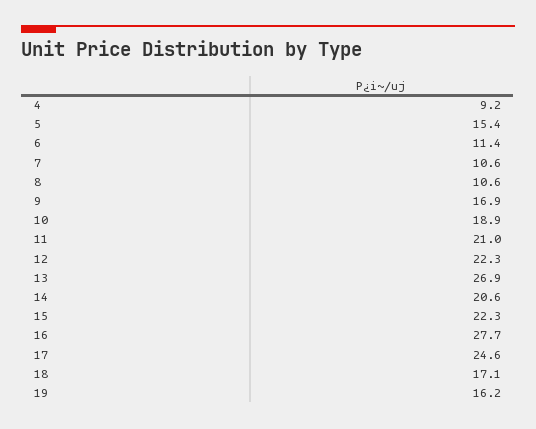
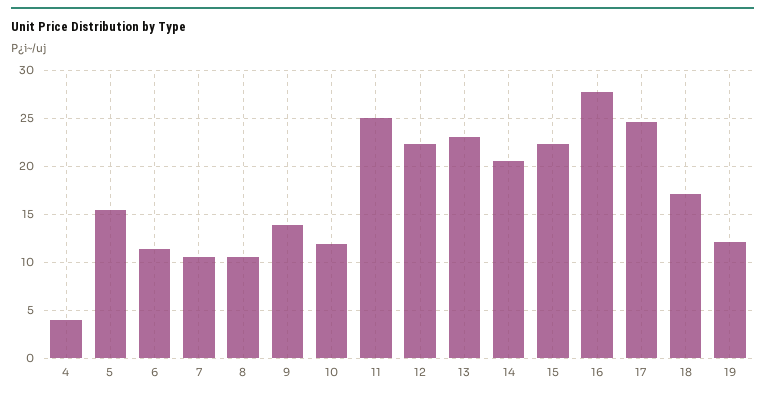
  {
-   "4": 9.2,
+   "4": 4,
    "5": 15.4,
    "6": 11.4,
    "7": 10.6,
    "8": 10.6,
-   "9": 16.9,
+   "9": 14,
-   "10": 18.9,
+   "10": 12,
-   "11": 21,
+   "11": 25,
    "12": 22.3,
-   "13": 26.9,
+   "13": 23,
    "14": 20.6,
    "15": 22.3,
    "16": 27.7,
    "17": 24.6,
    "18": 17.1,
-   "19": 16.2
+   "19": 12
  }

